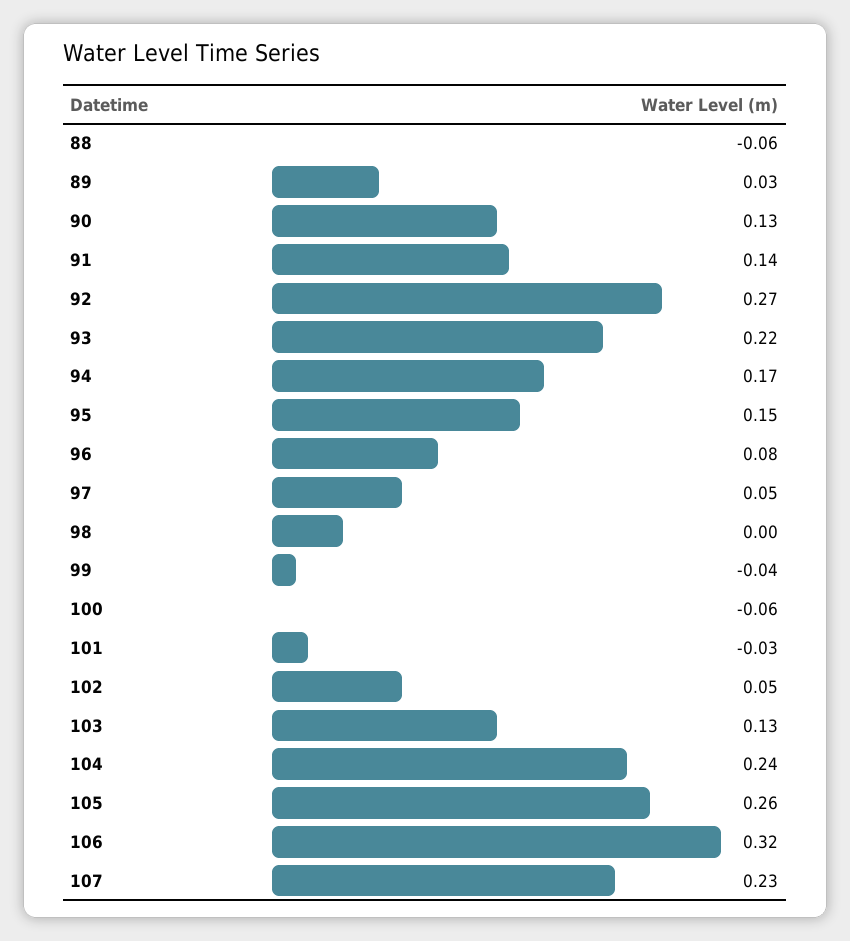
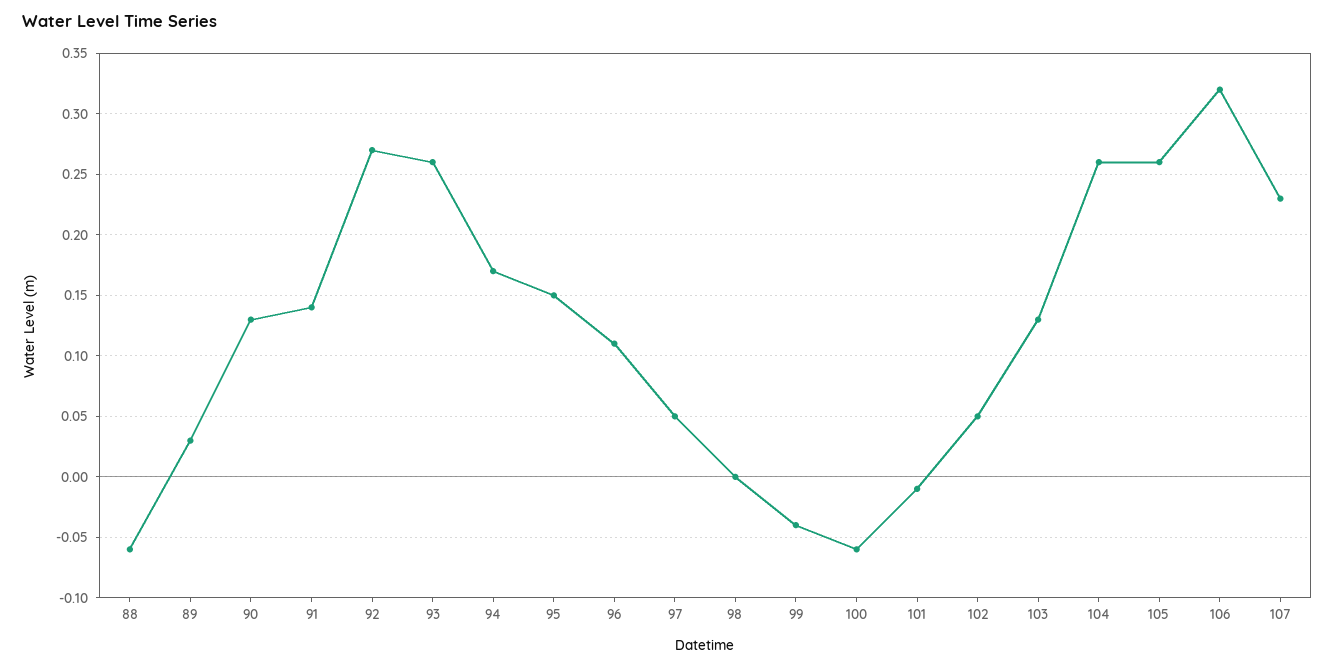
  {
    "88": -0.06,
    "89": 0.03,
    "90": 0.13,
    "91": 0.14,
    "92": 0.27,
-   "93": 0.22,
+   "93": 0.26,
    "94": 0.17,
    "95": 0.15,
-   "96": 0.08,
+   "96": 0.11,
    "97": 0.05,
    "98": 0,
    "99": -0.04,
    "100": -0.06,
-   "101": -0.03,
+   "101": -0.01,
    "102": 0.05,
    "103": 0.13,
-   "104": 0.24,
+   "104": 0.26,
    "105": 0.26,
    "106": 0.32,
    "107": 0.23
  }

